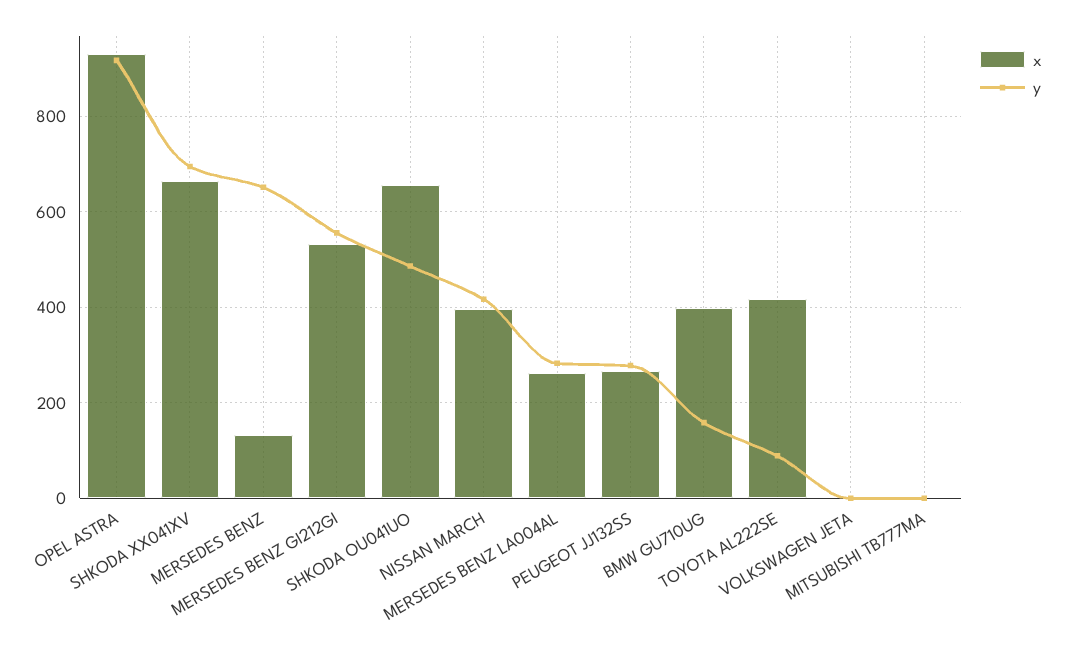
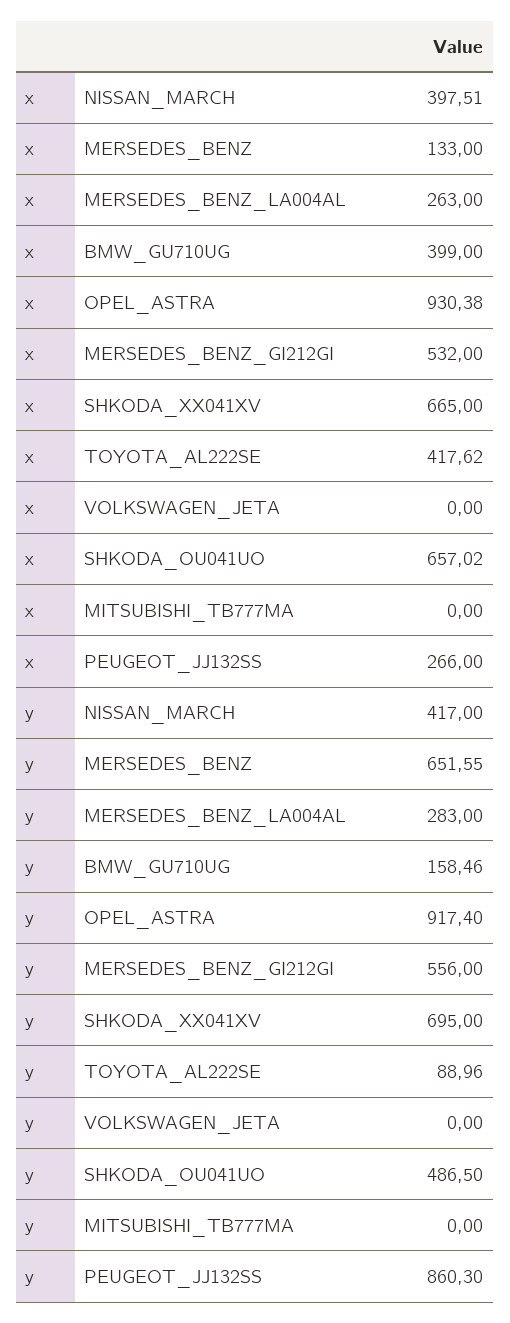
  {
    "x": {
      "OPEL ASTRA": 930.38,
      "SHKODA XX041XV": 665,
      "MERSEDES BENZ": 133,
      "MERSEDES BENZ GI212GI": 532,
      "SHKODA OU041UO": 657.02,
      "NISSAN MARCH": 397.51,
      "MERSEDES BENZ LA004AL": 263,
      "PEUGEOT JJ132SS": 266,
      "BMW GU710UG": 399,
      "TOYOTA AL222SE": 417.62,
      "VOLKSWAGEN JETA": 0,
      "MITSUBISHI TB777MA": 0
    },
    "y": {
      "OPEL ASTRA": 917.4,
      "SHKODA XX041XV": 695,
      "MERSEDES BENZ": 651.55,
      "MERSEDES BENZ GI212GI": 556,
      "SHKODA OU041UO": 486.5,
      "NISSAN MARCH": 417,
      "MERSEDES BENZ LA004AL": 283,
-     "PEUGEOT JJ132SS": 280,
+     "PEUGEOT JJ132SS": 860.3,
      "BMW GU710UG": 158.46,
      "TOYOTA AL222SE": 88.96,
      "VOLKSWAGEN JETA": 0,
      "MITSUBISHI TB777MA": 0
    }
  }

